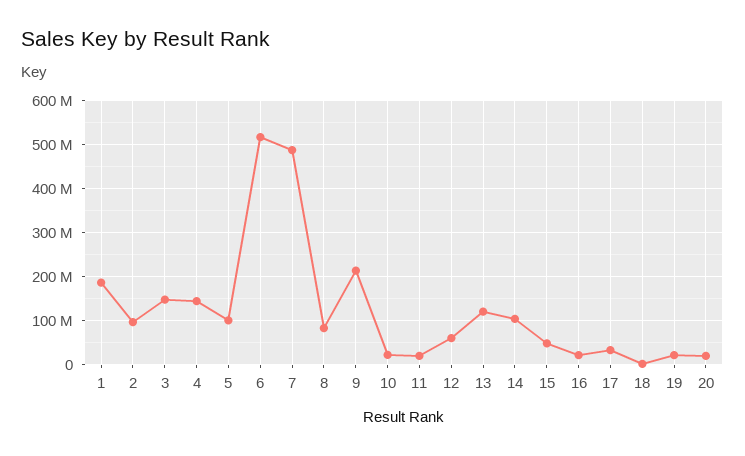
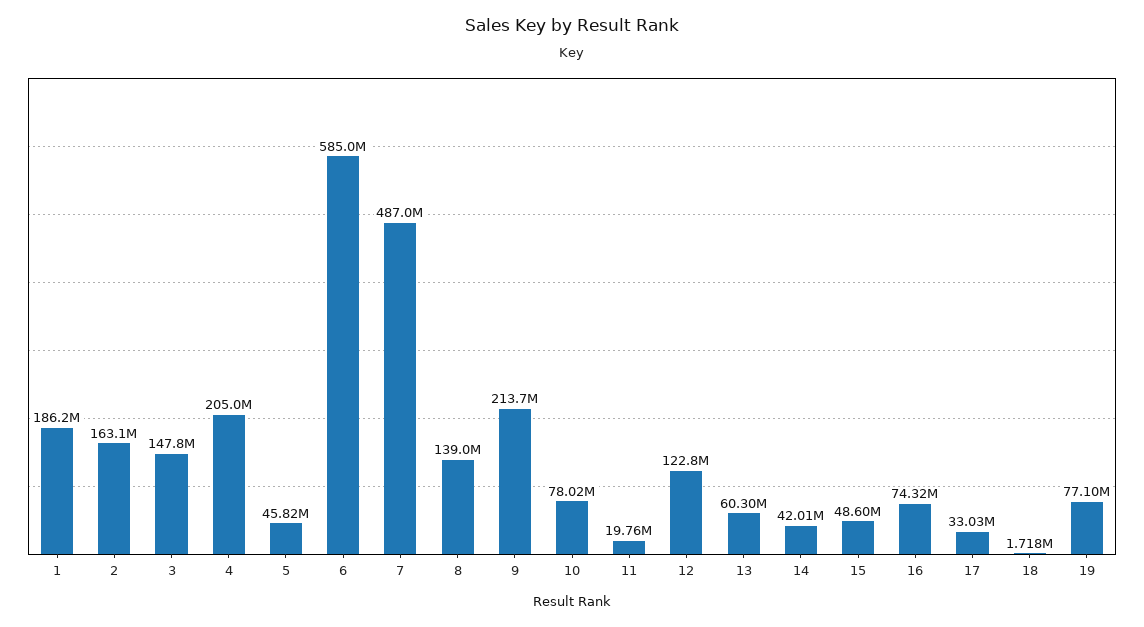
  {
    "1": 186200000,
-   "2": 100000000,
+   "2": 163100000,
    "3": 147800000,
-   "4": 140000000,
+   "4": 205000000,
-   "5": 100000000,
+   "5": 45820000,
-   "6": 520000000,
+   "6": 585000000,
    "7": 487000000,
-   "8": 80000000,
+   "8": 139000000,
    "9": 213700000,
-   "10": 20000000,
+   "10": 78020000,
    "11": 19760000,
-   "12": 60000000,
+   "12": 122800000,
-   "13": 120000000,
+   "13": 60300000,
-   "14": 100000000,
+   "14": 42010000,
    "15": 48600000,
-   "16": 20000000,
+   "16": 74320000,
    "17": 33030000,
    "18": 1718000,
-   "19": 20000000,
+   "19": 77100000
-   "20": 20000000
  }

